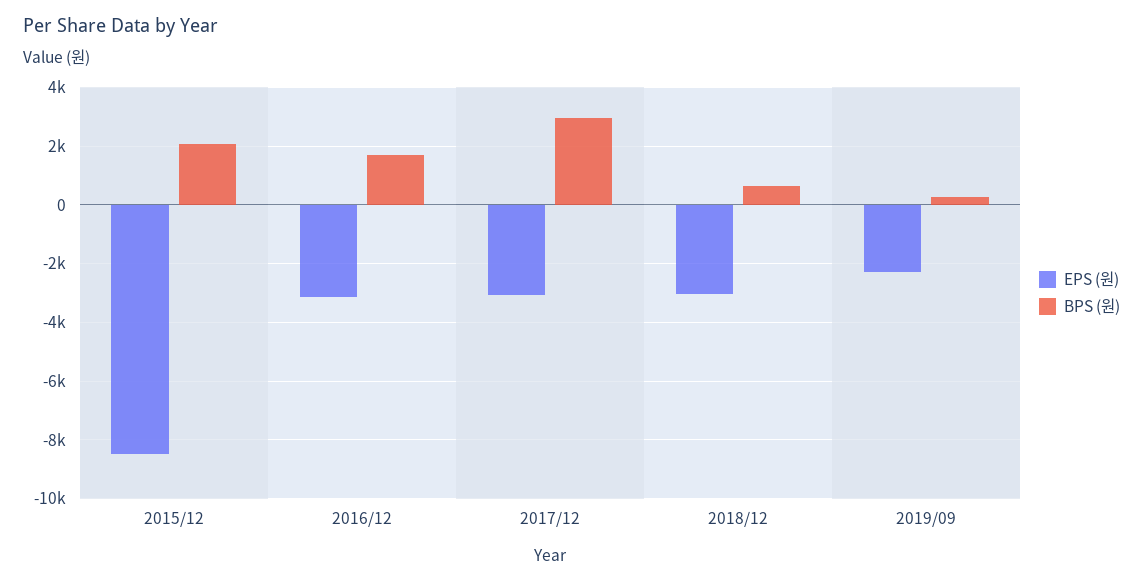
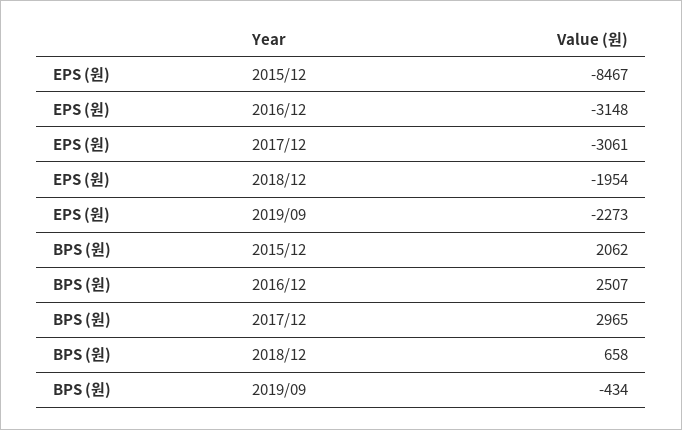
  {
    "EPS (원)": {
      "2015/12": -8467,
      "2016/12": -3148,
      "2017/12": -3061,
-     "2018/12": -3000,
+     "2018/12": -1954,
      "2019/09": -2273
    },
    "BPS (원)": {
      "2015/12": 2062,
-     "2016/12": 1750,
+     "2016/12": 2507,
      "2017/12": 2965,
      "2018/12": 658,
-     "2019/09": 250
+     "2019/09": -434
    }
  }

